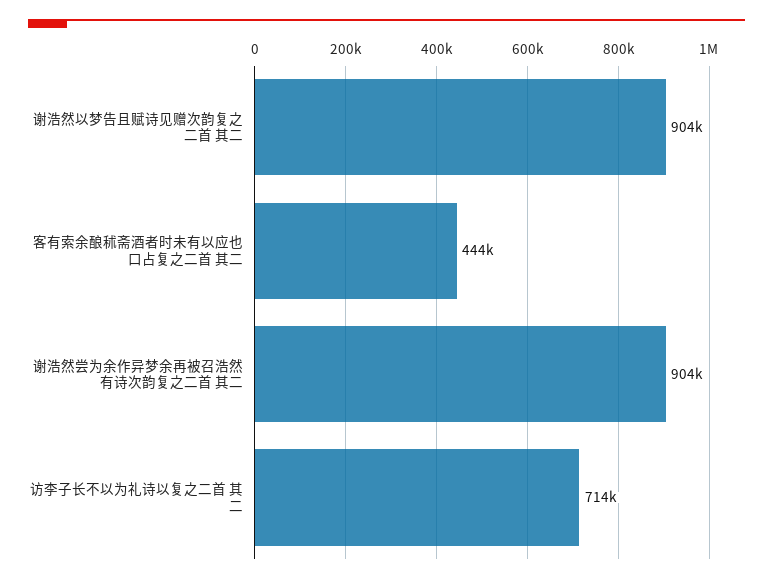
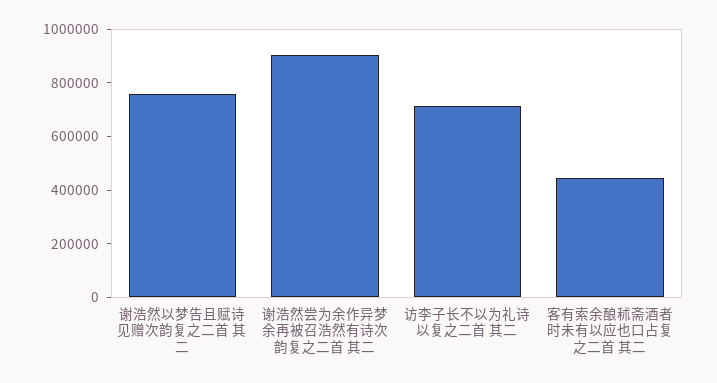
  {
-   "谢浩然以梦告且赋诗见赠次韵复之二首 其二": 904000,
+   "谢浩然以梦告且赋诗见赠次韵复之二首 其二": 750000,
    "客有索余酿秫斋酒者时未有以应也口占复之二首 其二": 444000,
    "谢浩然尝为余作异梦余再被召浩然有诗次韵复之二首 其二": 904000,
    "访李子长不以为礼诗以复之二首 其二": 714000
  }

